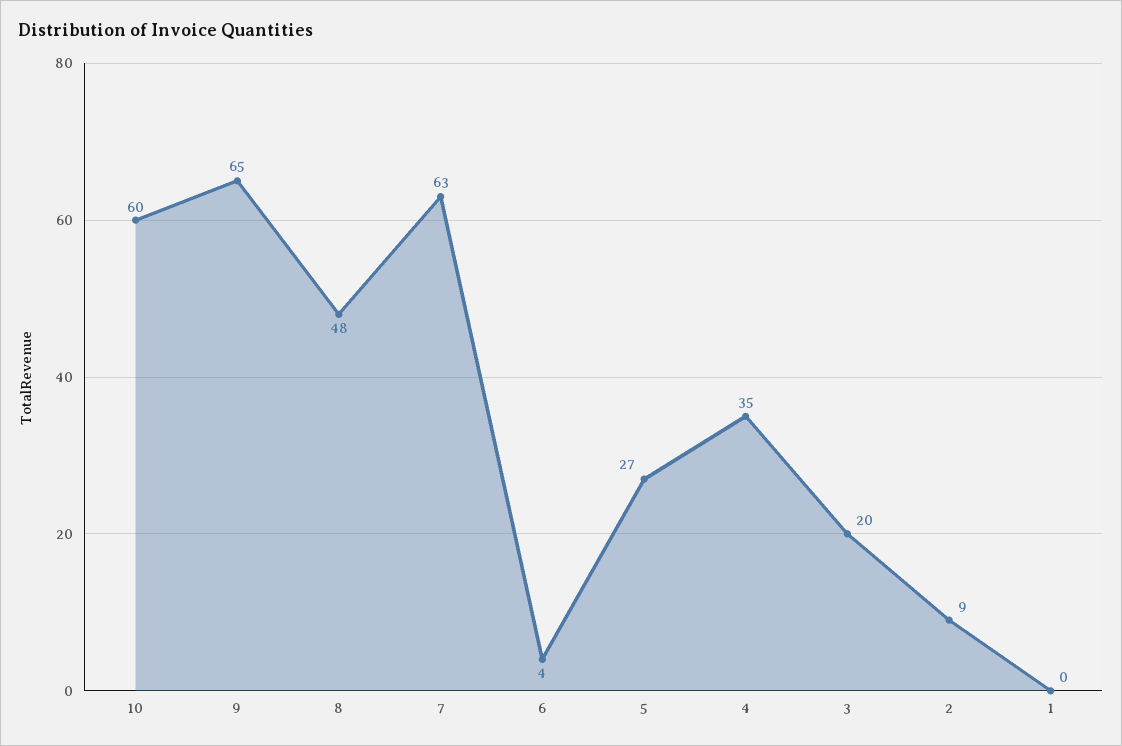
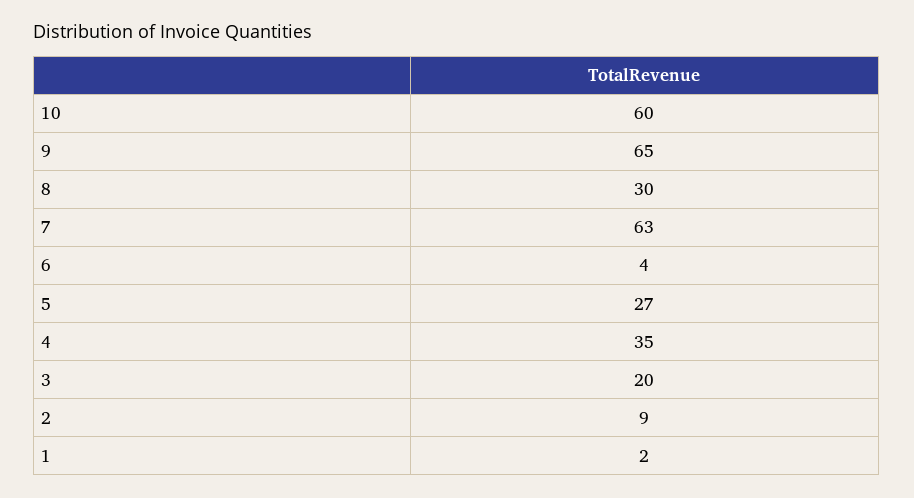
  {
    "10": 60,
    "9": 65,
-   "8": 48,
+   "8": 30,
    "7": 63,
    "6": 4,
    "5": 27,
    "4": 35,
    "3": 20,
    "2": 9,
-   "1": 0
+   "1": 2
  }

